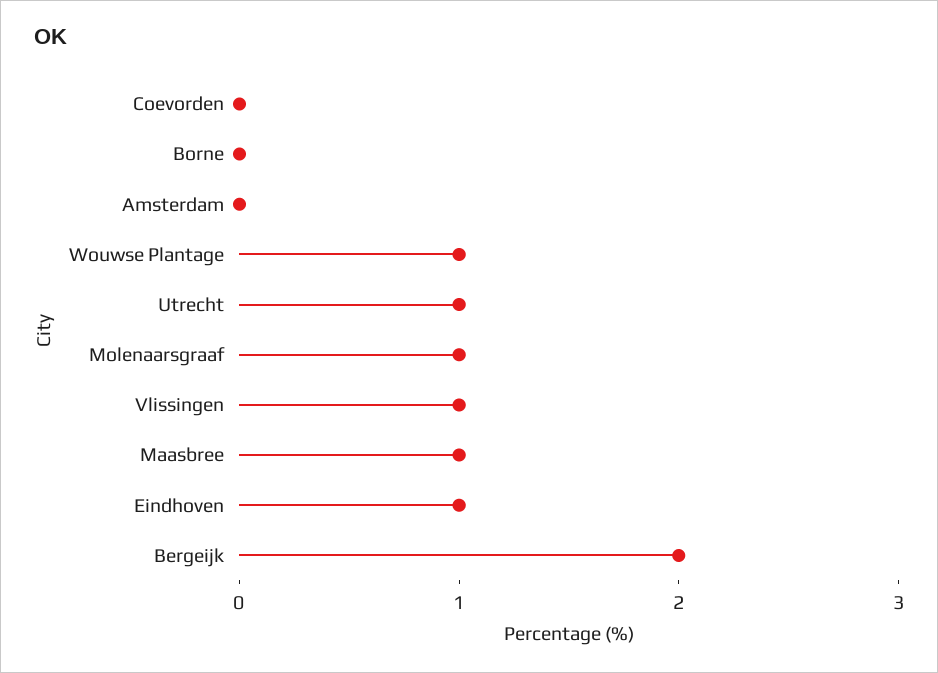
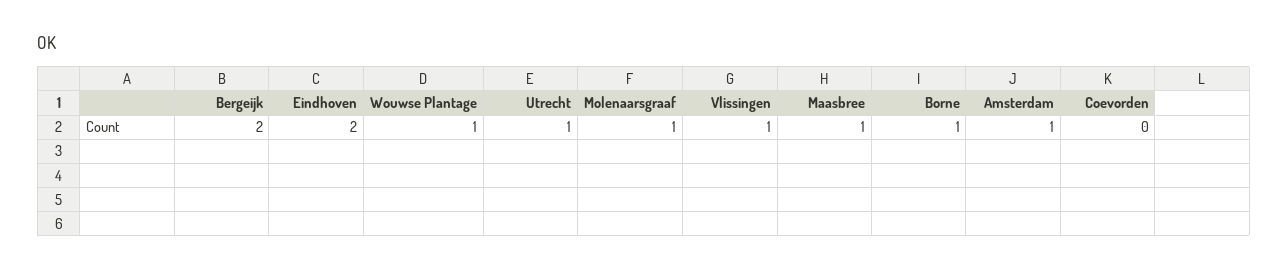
  {
    "Coevorden": 0,
-   "Borne": 0,
+   "Borne": 1,
-   "Amsterdam": 0,
+   "Amsterdam": 1,
    "Wouwse Plantage": 1,
    "Utrecht": 1,
    "Molenaarsgraaf": 1,
    "Vlissingen": 1,
    "Maasbree": 1,
-   "Eindhoven": 1,
+   "Eindhoven": 2,
    "Bergeijk": 2
  }

